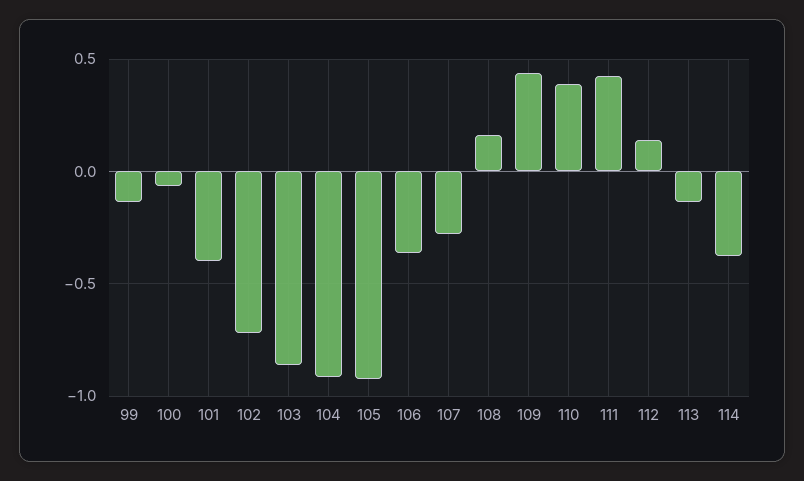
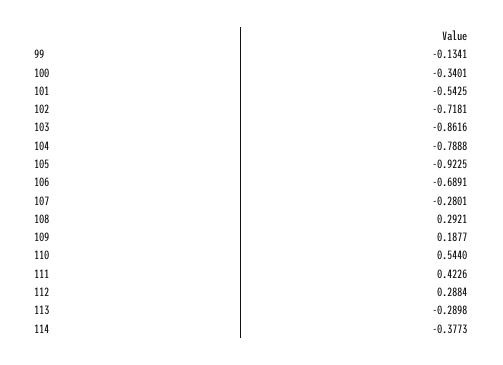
  {
    "99": -0.1341,
-   "100": -0.05,
+   "100": -0.3401,
-   "101": -0.4,
+   "101": -0.5425,
    "102": -0.7181,
    "103": -0.8616,
-   "104": -0.9,
+   "104": -0.7888,
    "105": -0.9225,
-   "106": -0.35,
+   "106": -0.6891,
    "107": -0.2801,
-   "108": 0.15,
+   "108": 0.2921,
-   "109": 0.45,
+   "109": 0.1877,
-   "110": 0.4,
+   "110": 0.544,
    "111": 0.4226,
-   "112": 0.15,
+   "112": 0.2884,
-   "113": -0.15,
+   "113": -0.2898,
    "114": -0.3773
  }

